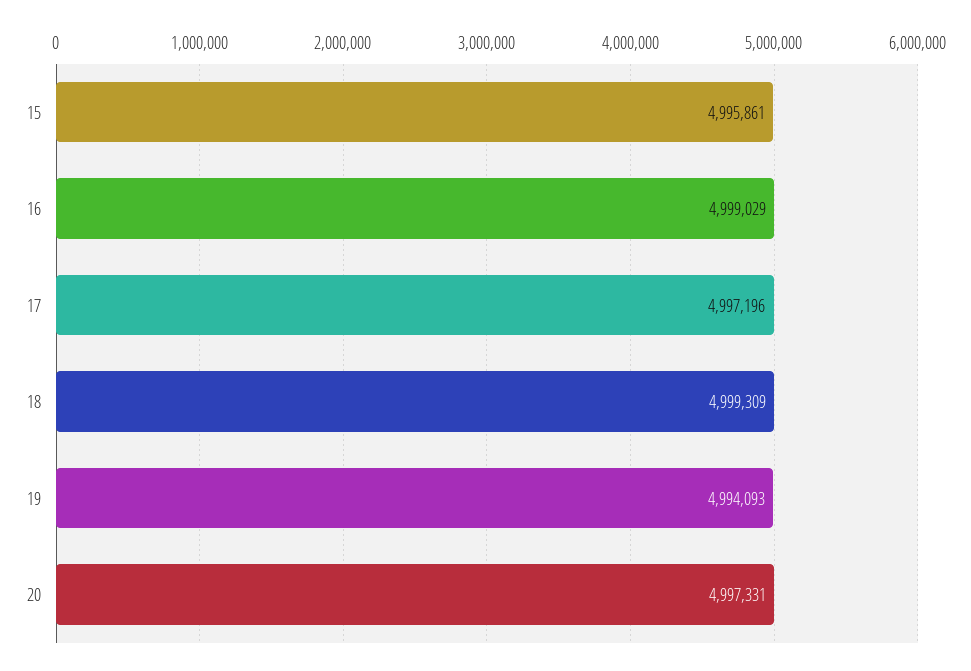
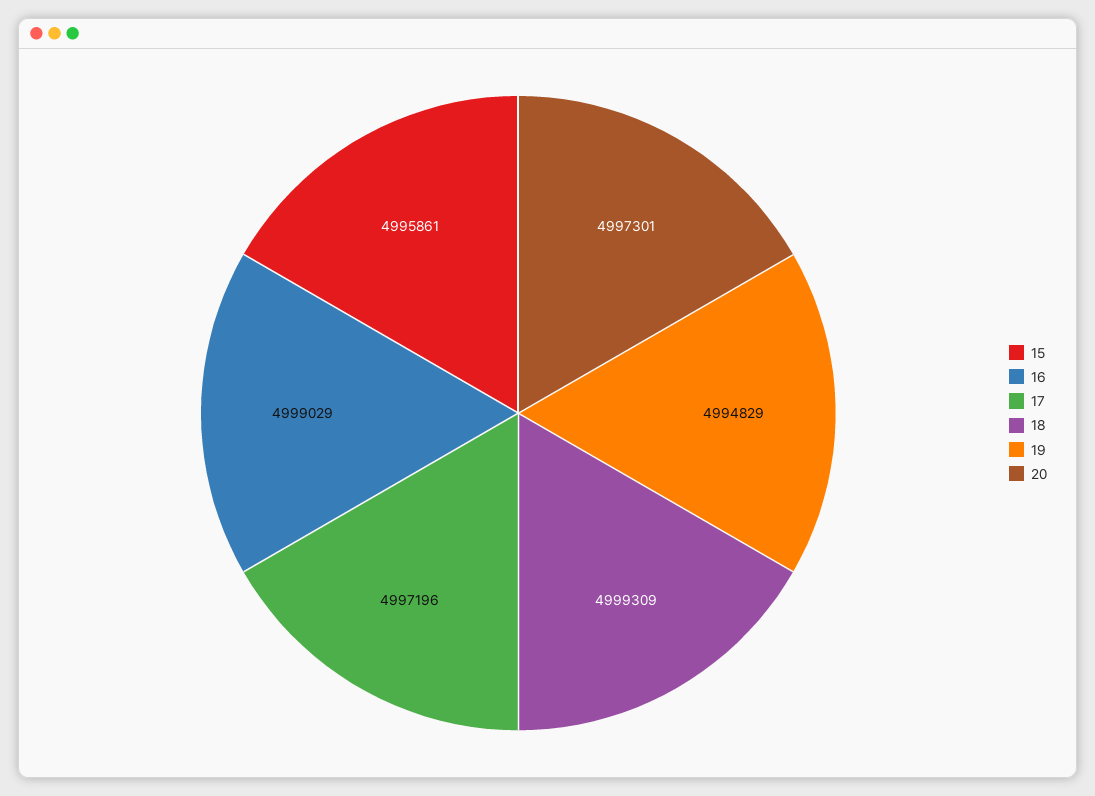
  {
    "15": 4995861,
    "16": 4999029,
    "17": 4997196,
    "18": 4999309,
-   "19": 4994093,
+   "19": 4994829,
-   "20": 4997331
+   "20": 4997301
  }

